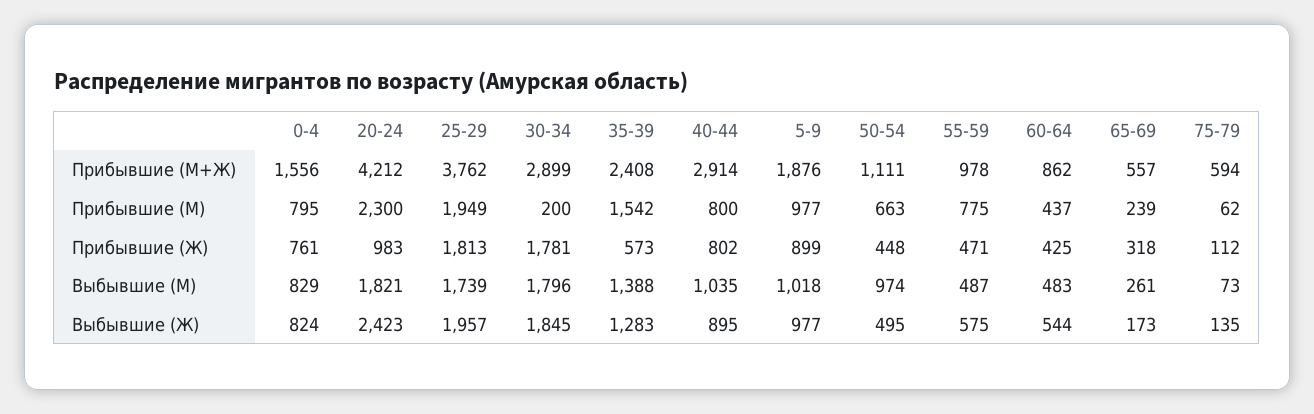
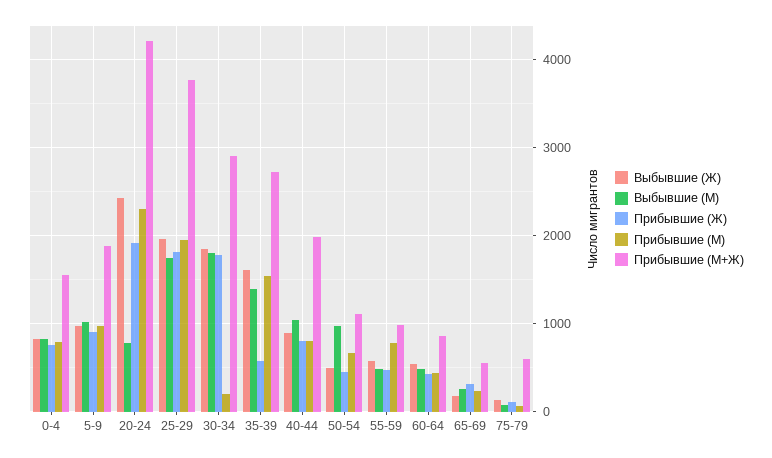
  {
    "Прибывшие (М+Ж)": {
      "0-4": 1556,
      "20-24": 4212,
      "25-29": 3762,
      "30-34": 2899,
-     "35-39": 2408,
+     "35-39": 2700,
-     "40-44": 2914,
+     "40-44": 2000,
      "5-9": 1876,
      "50-54": 1111,
      "55-59": 978,
      "60-64": 862,
      "65-69": 557,
      "75-79": 594
    },
    "Прибывшие (М)": {
      "0-4": 795,
      "20-24": 2300,
      "25-29": 1949,
      "30-34": 200,
      "35-39": 1542,
      "40-44": 800,
      "5-9": 977,
      "50-54": 663,
      "55-59": 775,
      "60-64": 437,
      "65-69": 239,
      "75-79": 62
    },
    "Прибывшие (Ж)": {
      "0-4": 761,
-     "20-24": 983,
+     "20-24": 1900,
      "25-29": 1813,
      "30-34": 1781,
      "35-39": 573,
      "40-44": 802,
      "5-9": 899,
      "50-54": 448,
      "55-59": 471,
      "60-64": 425,
      "65-69": 318,
      "75-79": 112
    },
    "Выбывшие (М)": {
      "0-4": 829,
-     "20-24": 1821,
+     "20-24": 800,
      "25-29": 1739,
      "30-34": 1796,
      "35-39": 1388,
      "40-44": 1035,
      "5-9": 1018,
      "50-54": 974,
      "55-59": 487,
      "60-64": 483,
      "65-69": 261,
      "75-79": 73
    },
    "Выбывшие (Ж)": {
      "0-4": 824,
      "20-24": 2423,
      "25-29": 1957,
      "30-34": 1845,
-     "35-39": 1283,
+     "35-39": 1600,
      "40-44": 895,
      "5-9": 977,
      "50-54": 495,
      "55-59": 575,
      "60-64": 544,
      "65-69": 173,
      "75-79": 135
    }
  }

